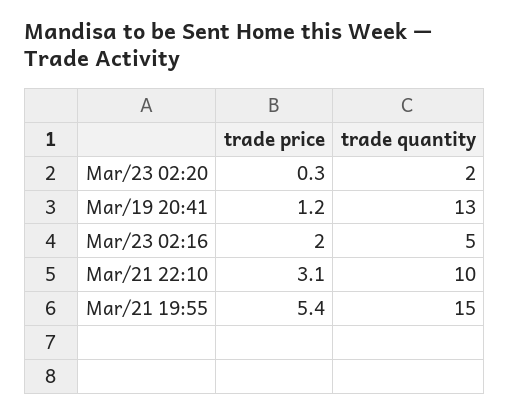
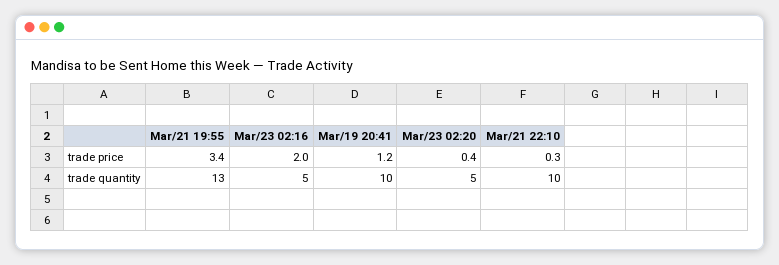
  {
    "trade price": {
-     "Mar/23 02:20": 0.3,
+     "Mar/23 02:20": 0.4,
      "Mar/19 20:41": 1.2,
      "Mar/23 02:16": 2,
-     "Mar/21 22:10": 3.1,
+     "Mar/21 22:10": 0.3,
-     "Mar/21 19:55": 5.4
+     "Mar/21 19:55": 3.4
    },
    "trade quantity": {
-     "Mar/23 02:20": 2,
+     "Mar/23 02:20": 5,
-     "Mar/19 20:41": 13,
+     "Mar/19 20:41": 10,
      "Mar/23 02:16": 5,
      "Mar/21 22:10": 10,
-     "Mar/21 19:55": 15
+     "Mar/21 19:55": 13
    }
  }

